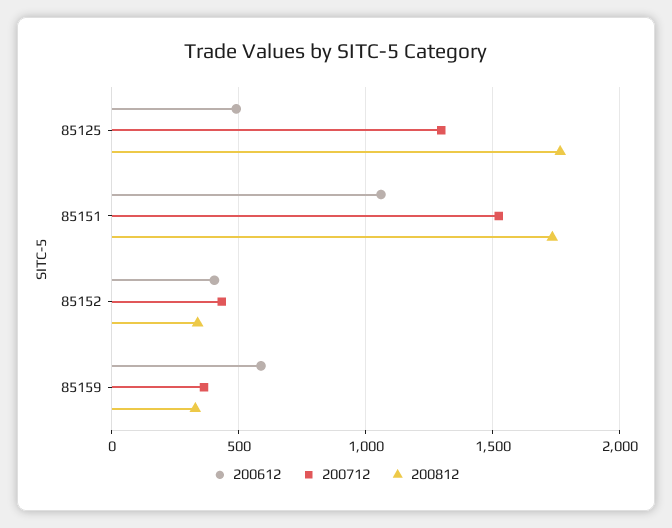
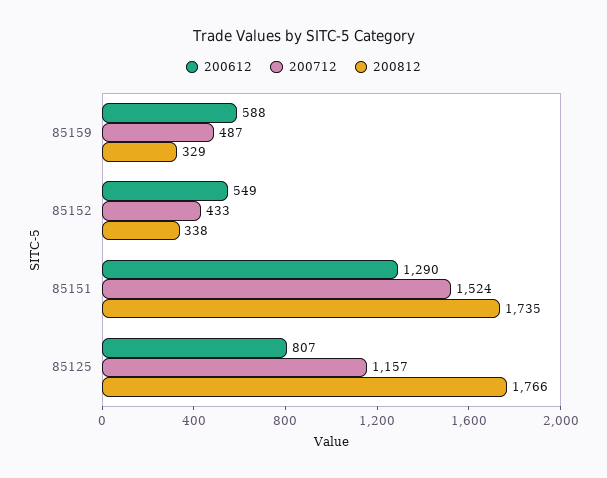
  {
    "200612": {
-     "85125": 500,
+     "85125": 807,
-     "85151": 1050,
+     "85151": 1290,
-     "85152": 400,
+     "85152": 549,
      "85159": 588
    },
    "200712": {
-     "85125": 1300,
+     "85125": 1157,
      "85151": 1524,
      "85152": 433,
-     "85159": 350
+     "85159": 487
    },
    "200812": {
      "85125": 1766,
      "85151": 1735,
      "85152": 338,
      "85159": 329
    }
  }

